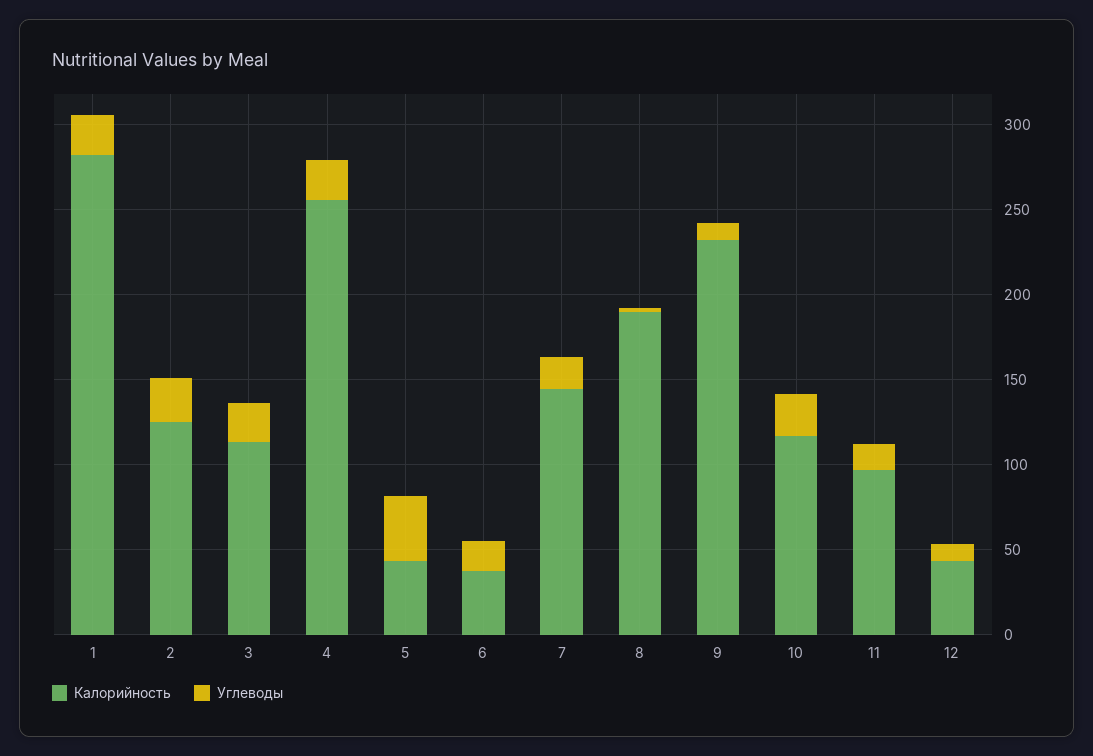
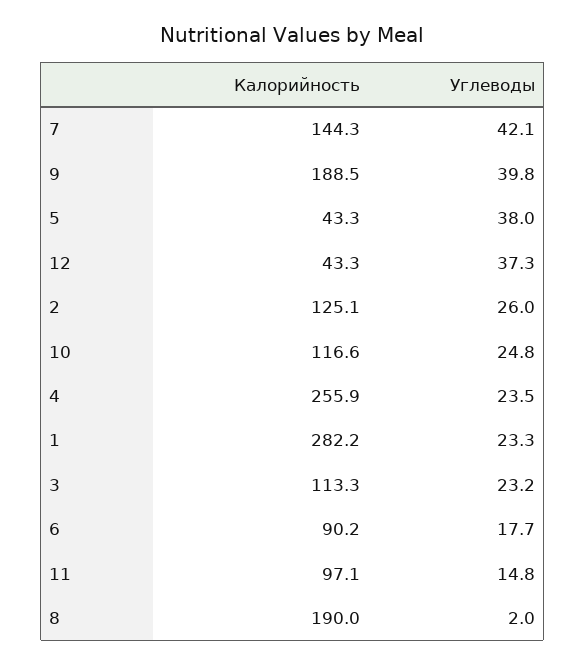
  {
    "Калорийность": {
      "1": 282.2,
      "2": 125.1,
      "3": 113.3,
      "4": 255.9,
      "5": 43.3,
-     "6": 40,
+     "6": 90.2,
      "7": 144.3,
      "8": 190,
-     "9": 230,
+     "9": 188.5,
      "10": 116.6,
      "11": 97.1,
      "12": 43.3
    },
    "Углеводы": {
      "1": 23.3,
      "2": 26,
      "3": 23.2,
      "4": 23.5,
      "5": 38,
      "6": 17.7,
-     "7": 20,
+     "7": 42.1,
      "8": 2,
-     "9": 10,
+     "9": 39.8,
      "10": 24.8,
      "11": 14.8,
-     "12": 10
+     "12": 37.3
    }
  }

